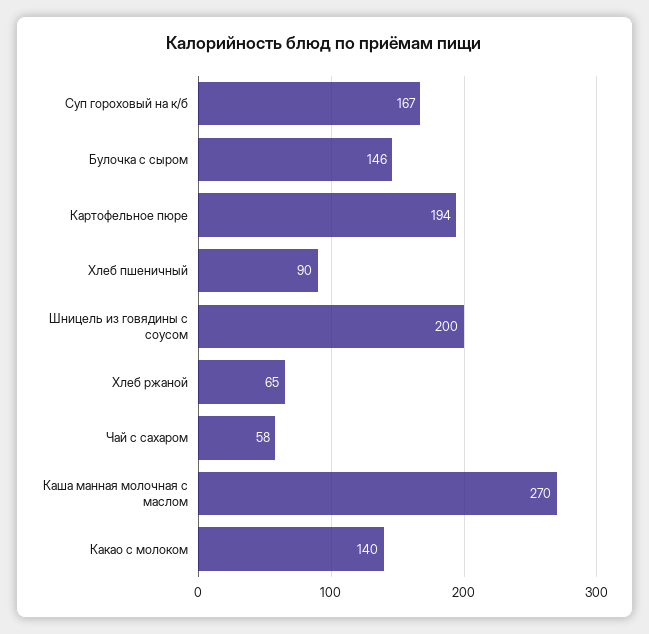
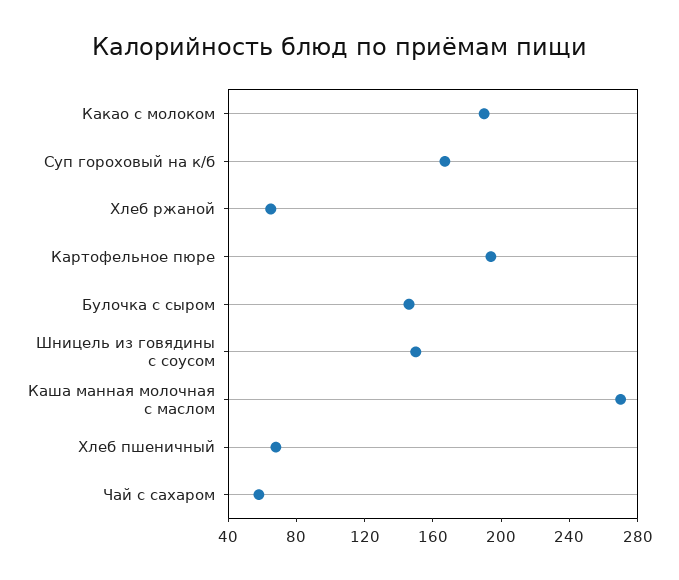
  {
    "Суп гороховый на к/б": 167,
    "Булочка с сыром": 146,
    "Картофельное пюре": 194,
-   "Хлеб пшеничный": 90,
+   "Хлеб пшеничный": 70,
-   "Шницель из говядины с соусом": 200,
+   "Шницель из говядины с соусом": 150,
    "Хлеб ржаной": 65,
    "Чай с сахаром": 58,
    "Каша манная молочная с маслом": 270,
-   "Какао с молоком": 140
+   "Какао с молоком": 190
  }

